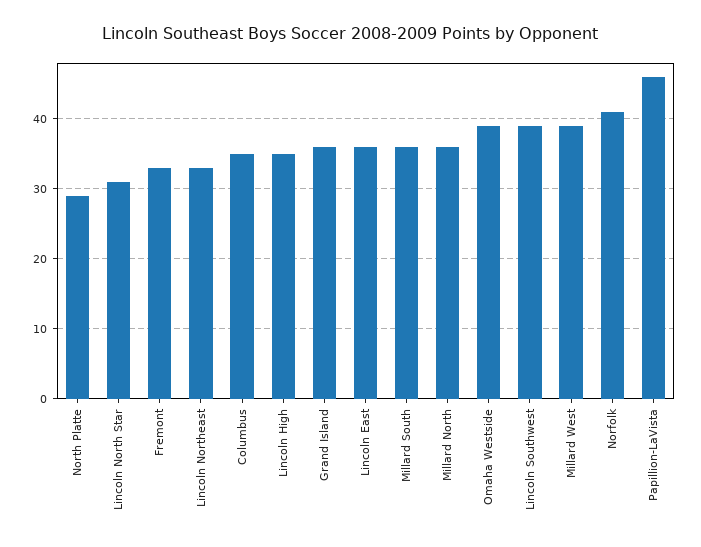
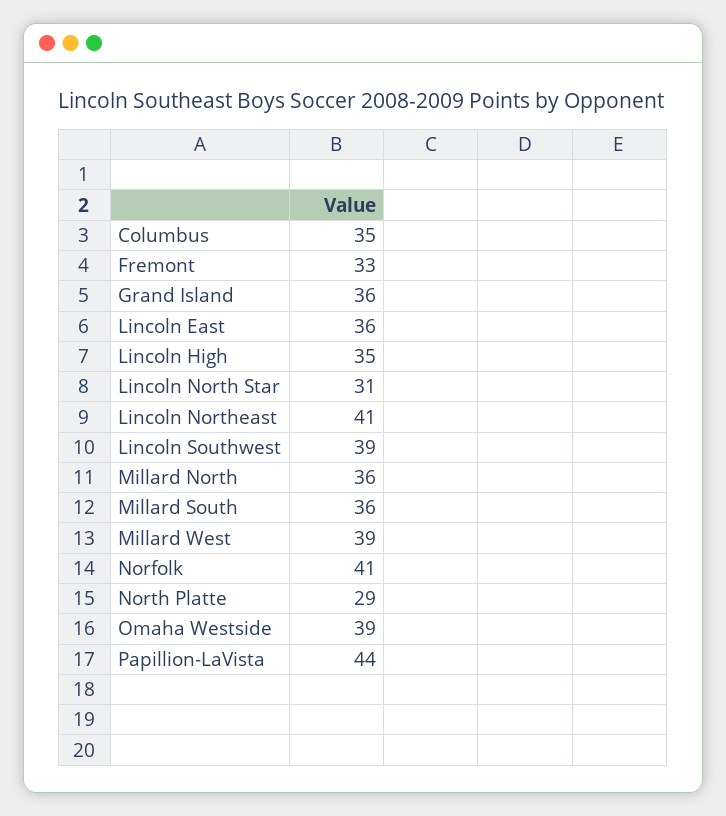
  {
    "North Platte": 29,
    "Lincoln North Star": 31,
    "Fremont": 33,
-   "Lincoln Northeast": 33,
+   "Lincoln Northeast": 41,
    "Columbus": 35,
    "Lincoln High": 35,
    "Grand Island": 36,
    "Lincoln East": 36,
    "Millard South": 36,
    "Millard North": 36,
    "Omaha Westside": 39,
    "Lincoln Southwest": 39,
    "Millard West": 39,
    "Norfolk": 41,
-   "Papillion-LaVista": 46
+   "Papillion-LaVista": 44
  }

